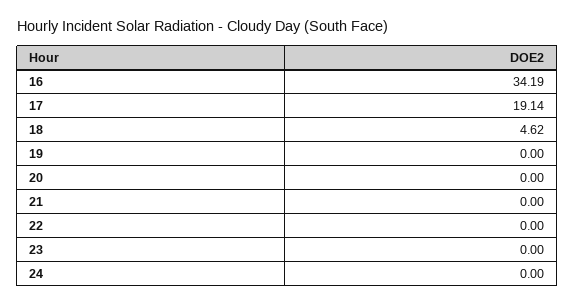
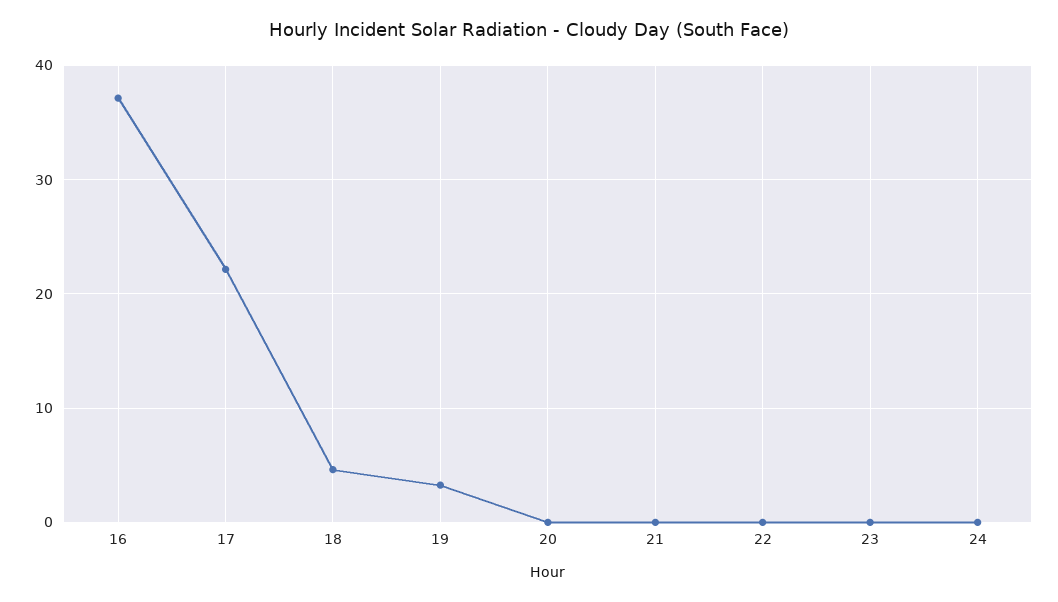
  {
-   "16": 34.19,
+   "16": 37,
-   "17": 19.14,
+   "17": 22,
    "18": 4.62,
-   "19": 0,
+   "19": 3,
    "20": 0,
    "21": 0,
    "22": 0,
    "23": 0,
    "24": 0
  }

